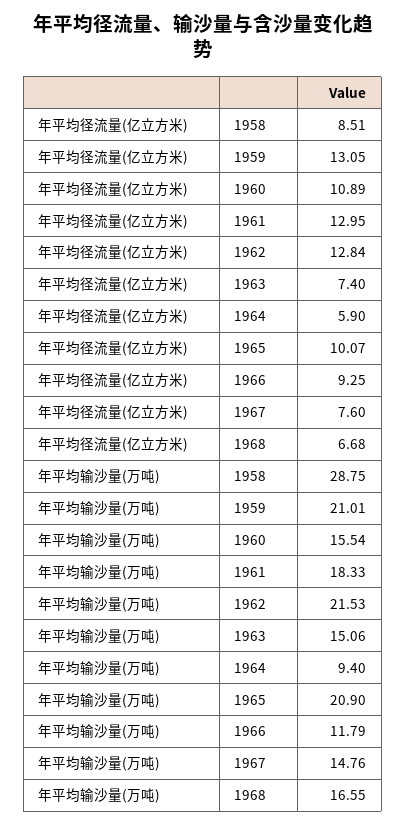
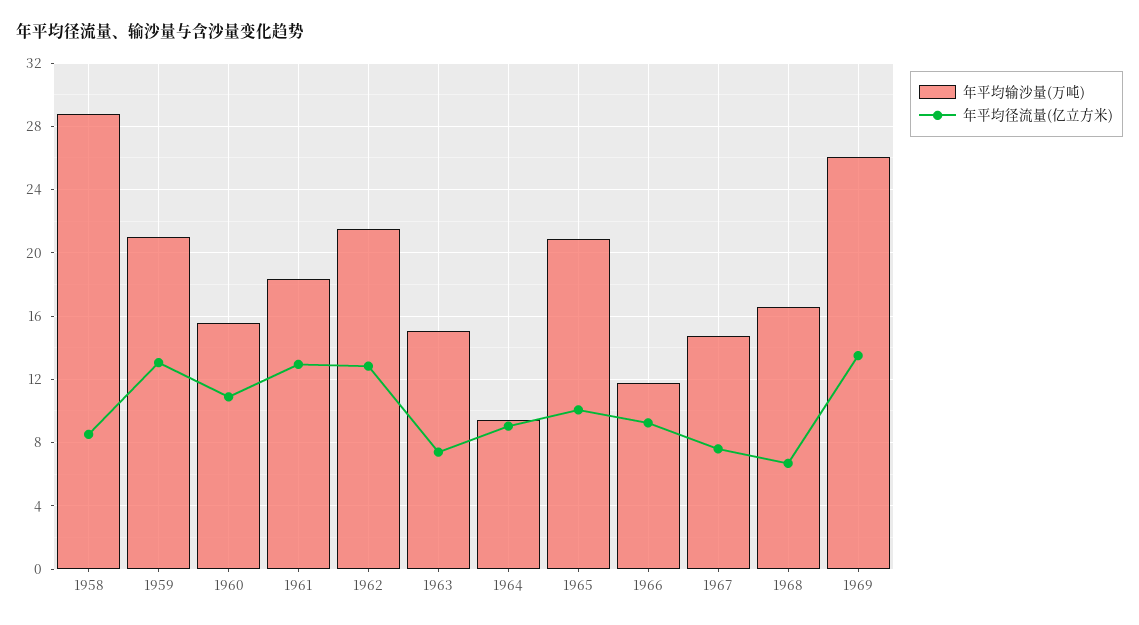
  {
    "年平均径流量(亿立方米)": {
      "1958": 8.51,
      "1959": 13.05,
      "1960": 10.89,
      "1961": 12.95,
      "1962": 12.84,
      "1963": 7.4,
-     "1964": 5.9,
+     "1964": 9,
      "1965": 10.07,
      "1966": 9.25,
      "1967": 7.6,
-     "1968": 6.68
+     "1968": 6.68,
+     "1969": 13.5
    },
    "年平均输沙量(万吨)": {
      "1958": 28.75,
      "1959": 21.01,
      "1960": 15.54,
      "1961": 18.33,
      "1962": 21.53,
      "1963": 15.06,
      "1964": 9.4,
      "1965": 20.9,
      "1966": 11.79,
      "1967": 14.76,
-     "1968": 16.55
+     "1968": 16.55,
+     "1969": 26
    }
  }

